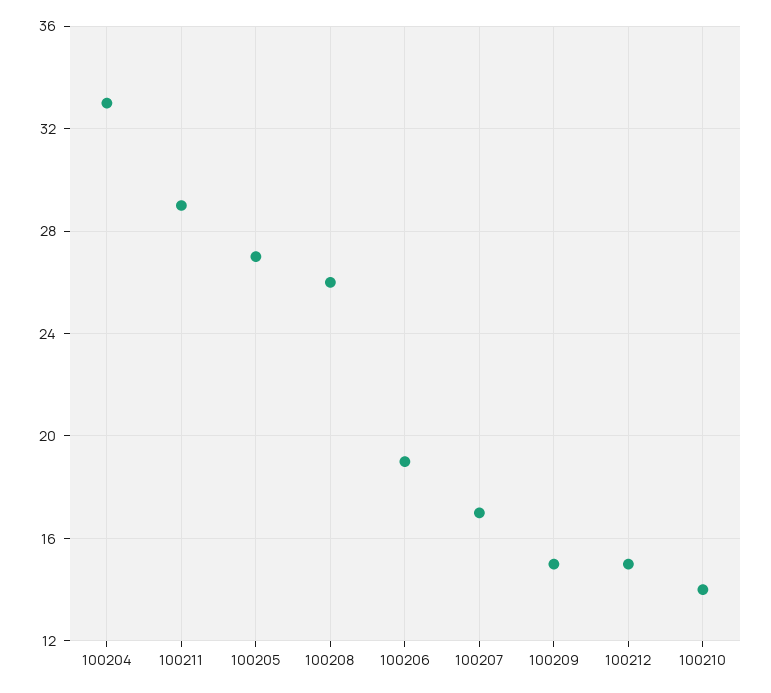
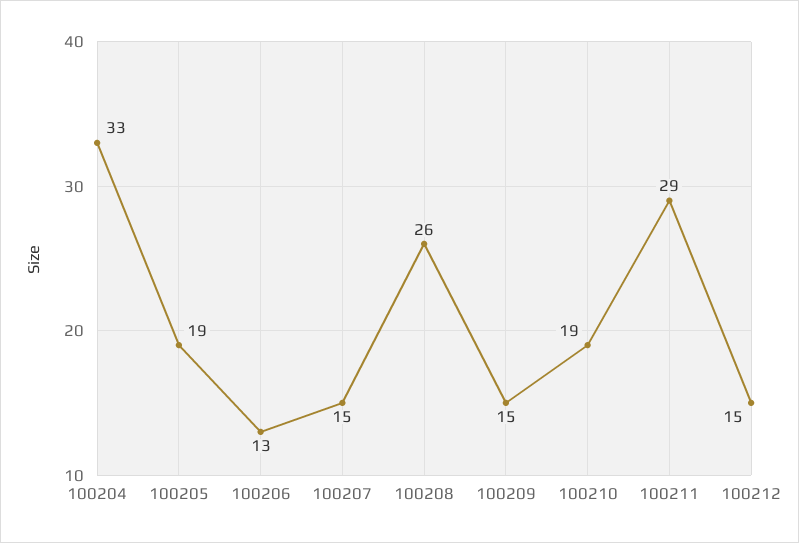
  {
    "100204": 33,
    "100211": 29,
-   "100205": 27,
+   "100205": 19,
    "100208": 26,
-   "100206": 19,
+   "100206": 13,
-   "100207": 17,
+   "100207": 15,
    "100209": 15,
    "100212": 15,
-   "100210": 14
+   "100210": 19
  }

